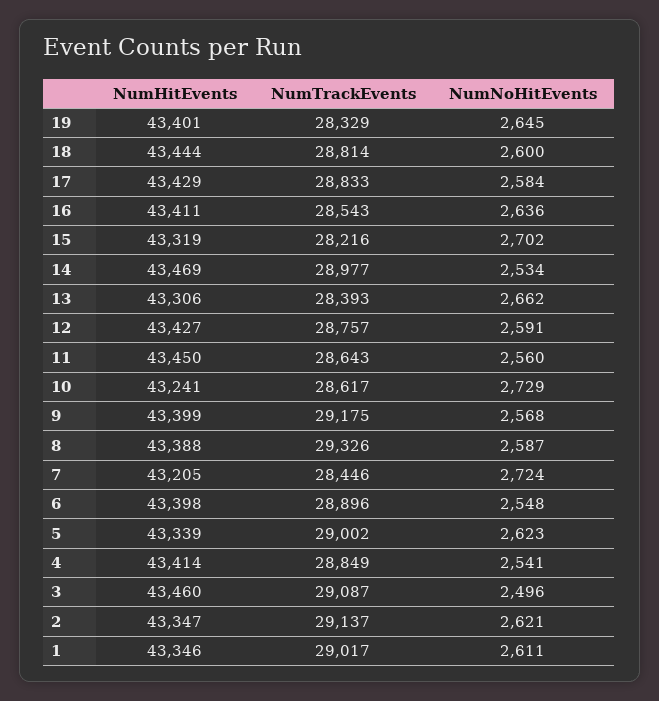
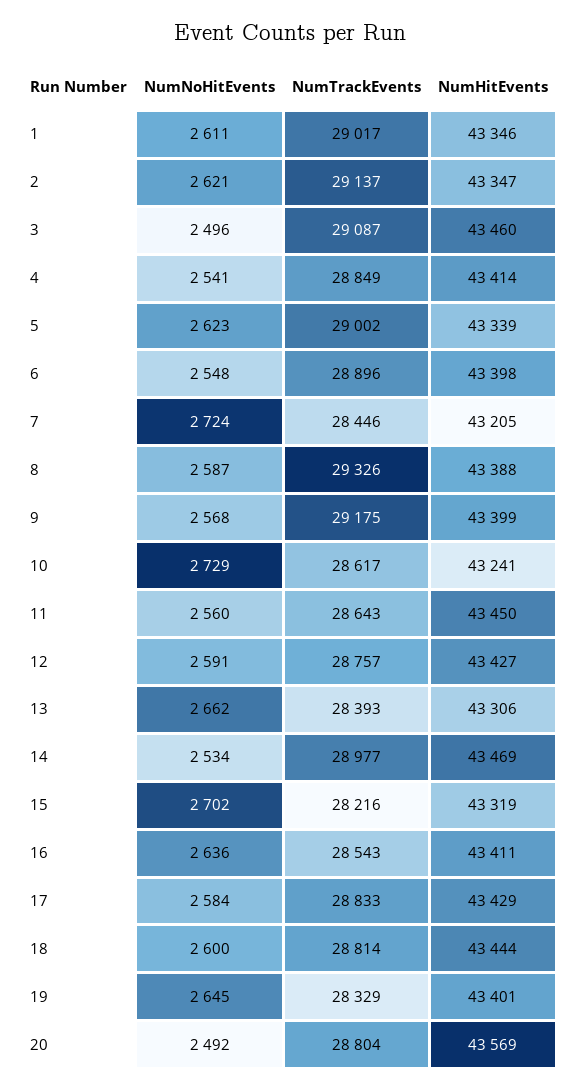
  {
    "NumHitEvents": {
      "19": 43401,
      "18": 43444,
      "17": 43429,
      "16": 43411,
      "15": 43319,
      "14": 43469,
      "13": 43306,
      "12": 43427,
      "11": 43450,
      "10": 43241,
      "9": 43399,
      "8": 43388,
      "7": 43205,
      "6": 43398,
      "5": 43339,
      "4": 43414,
      "3": 43460,
      "2": 43347,
-     "1": 43346
+     "1": 43346,
+     "20": 43569
    },
    "NumTrackEvents": {
      "19": 28329,
      "18": 28814,
      "17": 28833,
      "16": 28543,
      "15": 28216,
      "14": 28977,
      "13": 28393,
      "12": 28757,
      "11": 28643,
      "10": 28617,
      "9": 29175,
      "8": 29326,
      "7": 28446,
      "6": 28896,
      "5": 29002,
      "4": 28849,
      "3": 29087,
      "2": 29137,
-     "1": 29017
+     "1": 29017,
+     "20": 28804
    },
    "NumNoHitEvents": {
      "19": 2645,
      "18": 2600,
      "17": 2584,
      "16": 2636,
      "15": 2702,
      "14": 2534,
      "13": 2662,
      "12": 2591,
      "11": 2560,
      "10": 2729,
      "9": 2568,
      "8": 2587,
      "7": 2724,
      "6": 2548,
      "5": 2623,
      "4": 2541,
      "3": 2496,
      "2": 2621,
-     "1": 2611
+     "1": 2611,
+     "20": 2492
    }
  }

